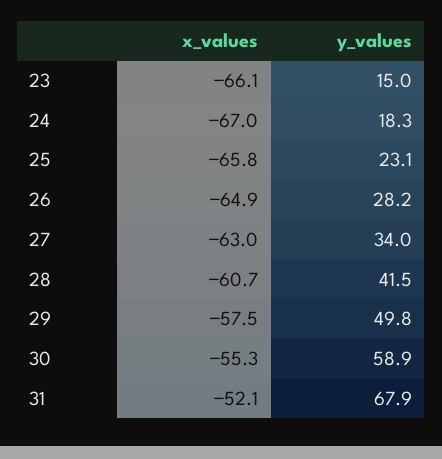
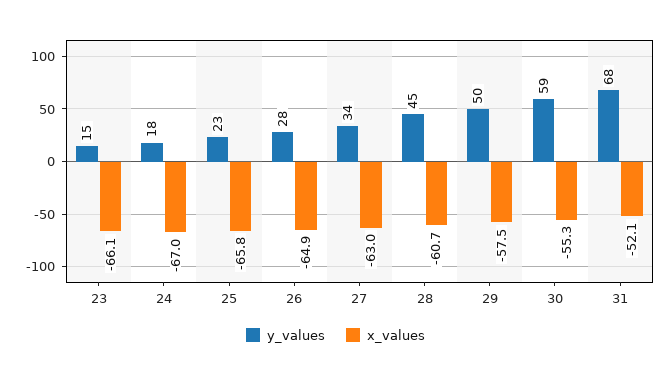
  {
    "x_values": {
      "23": -66.1,
      "24": -67,
      "25": -65.8,
      "26": -64.9,
      "27": -63,
      "28": -60.7,
      "29": -57.5,
      "30": -55.3,
      "31": -52.1
    },
    "y_values": {
      "23": 15,
      "24": 18.3,
      "25": 23.1,
      "26": 28.2,
      "27": 34,
-     "28": 41.5,
+     "28": 45,
      "29": 49.8,
      "30": 58.9,
      "31": 67.9
    }
  }

